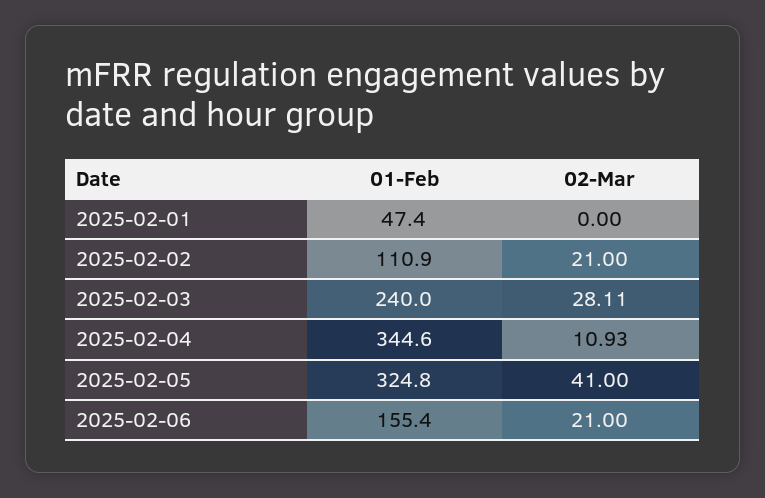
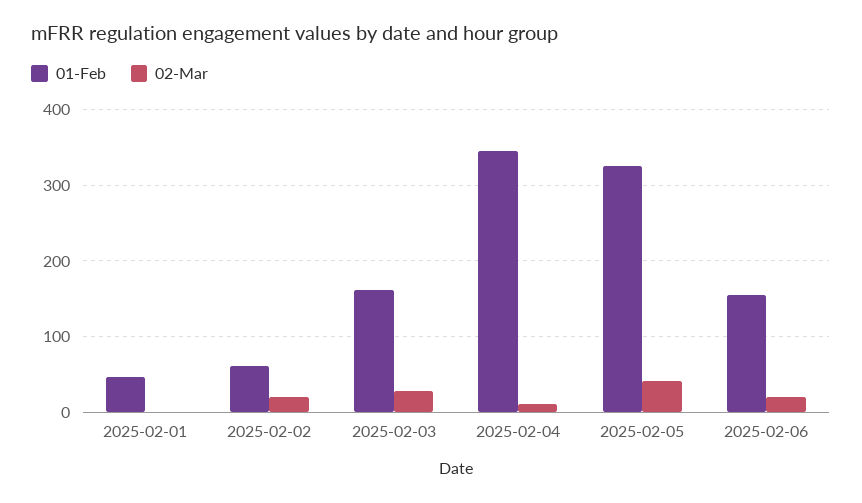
  {
    "01-Feb": {
      "2025-02-01": 47.4,
-     "2025-02-02": 110.9,
+     "2025-02-02": 60,
-     "2025-02-03": 240,
+     "2025-02-03": 160,
      "2025-02-04": 344.6,
      "2025-02-05": 324.8,
      "2025-02-06": 155.4
    },
    "02-Mar": {
      "2025-02-01": 0,
      "2025-02-02": 21,
      "2025-02-03": 28.11,
      "2025-02-04": 10.93,
      "2025-02-05": 41,
      "2025-02-06": 21
    }
  }

